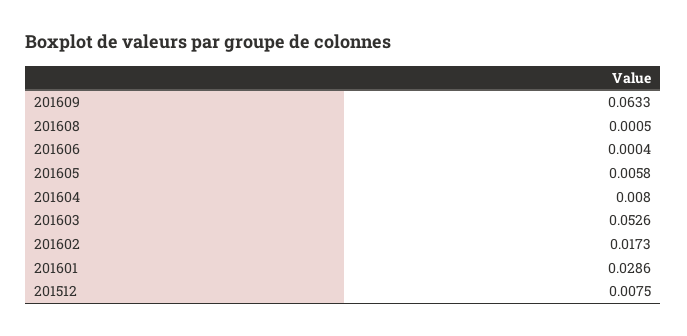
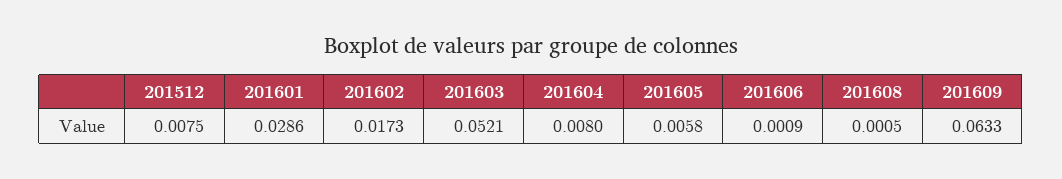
  {
    "201609": 0.0633,
    "201608": 0.0005,
-   "201606": 0.0004,
+   "201606": 0.0009,
    "201605": 0.0058,
    "201604": 0.008,
-   "201603": 0.0526,
+   "201603": 0.0521,
    "201602": 0.0173,
    "201601": 0.0286,
    "201512": 0.0075
  }

